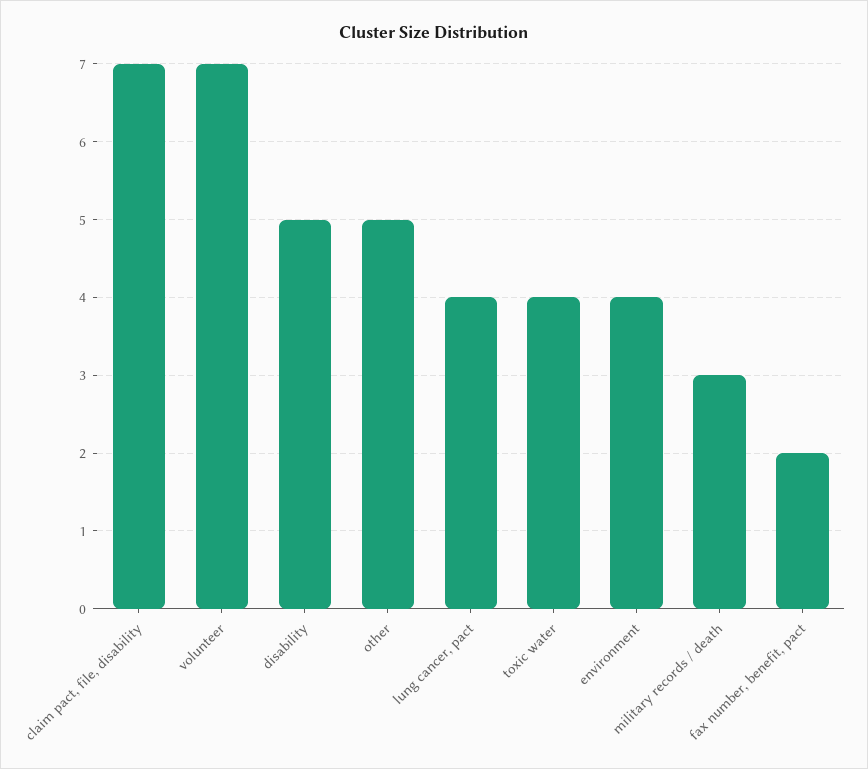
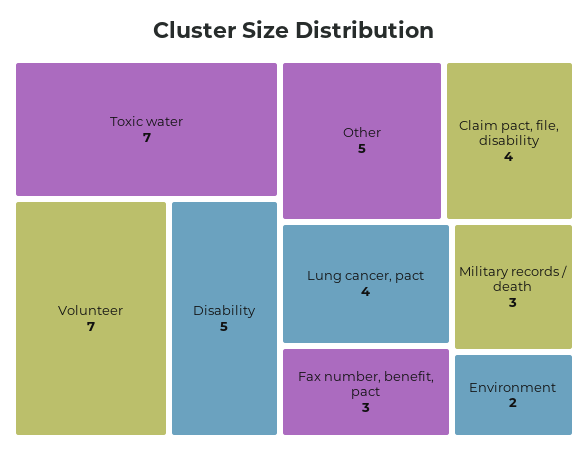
  {
-   "claim pact, file, disability": 7,
+   "claim pact, file, disability": 4,
    "volunteer": 7,
    "disability": 5,
    "other": 5,
    "lung cancer, pact": 4,
-   "toxic water": 4,
+   "toxic water": 7,
-   "environment": 4,
+   "environment": 2,
    "military records / death": 3,
-   "fax number, benefit, pact": 2
+   "fax number, benefit, pact": 3
  }

